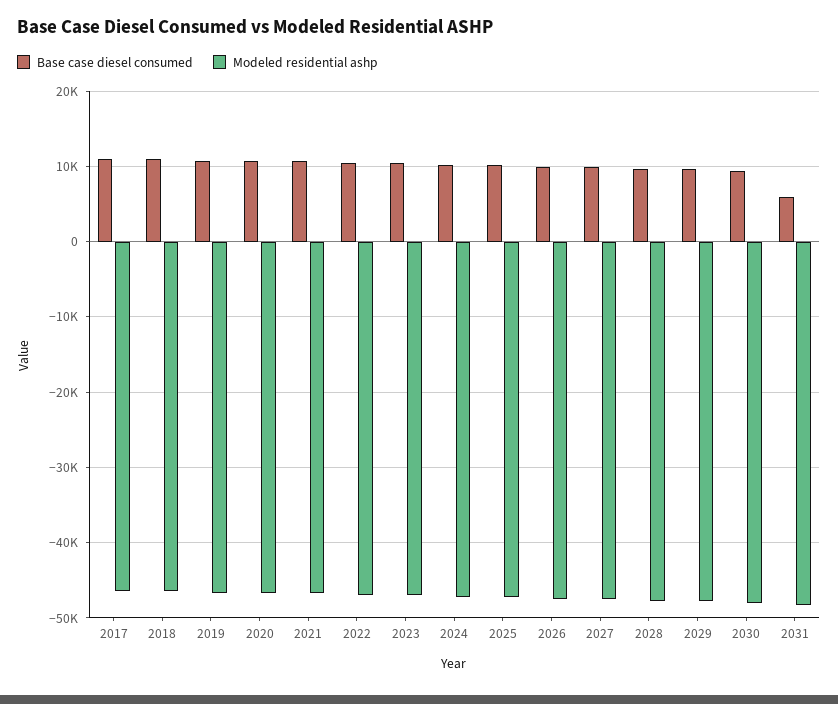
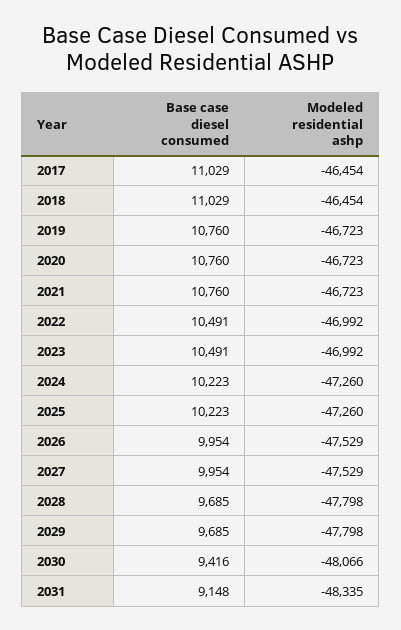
  {
    "Base case diesel consumed": {
      "2017": 11029,
      "2018": 11029,
      "2019": 10760,
      "2020": 10760,
      "2021": 10760,
      "2022": 10491,
      "2023": 10491,
      "2024": 10223,
      "2025": 10223,
      "2026": 9954,
      "2027": 9954,
      "2028": 9685,
      "2029": 9685,
      "2030": 9416,
-     "2031": 6000
+     "2031": 9148
    },
    "Modeled residential ashp": {
      "2017": -46454,
      "2018": -46454,
      "2019": -46723,
      "2020": -46723,
      "2021": -46723,
      "2022": -46992,
      "2023": -46992,
      "2024": -47260,
      "2025": -47260,
      "2026": -47529,
      "2027": -47529,
      "2028": -47798,
      "2029": -47798,
      "2030": -48066,
      "2031": -48335
    }
  }

